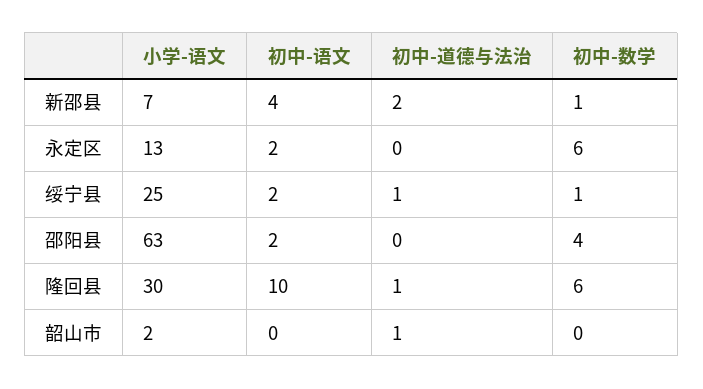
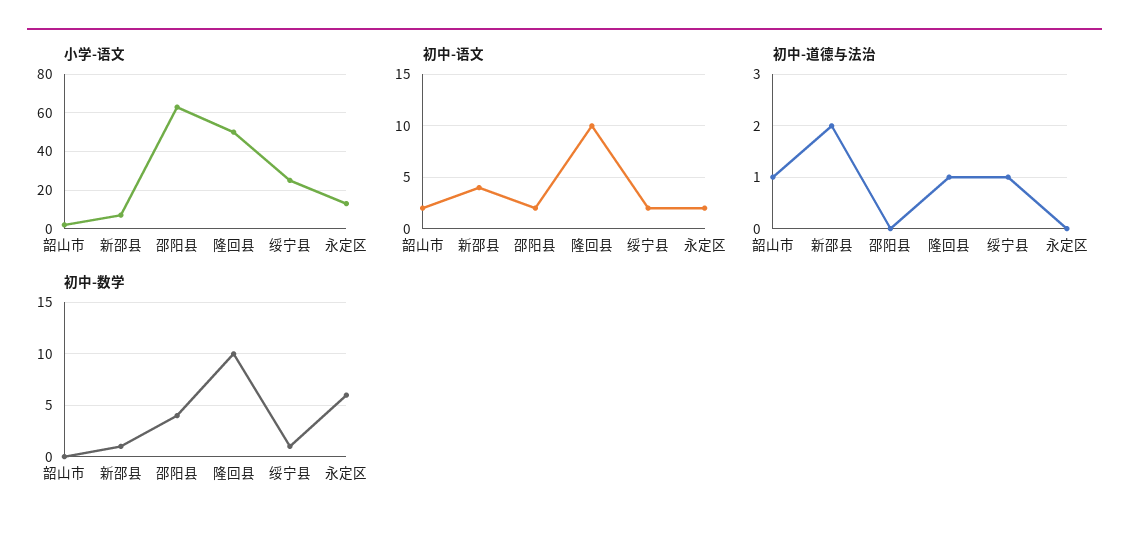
  {
    "小学-语文": {
      "新邵县": 7,
      "永定区": 13,
      "绥宁县": 25,
      "邵阳县": 63,
-     "隆回县": 30,
+     "隆回县": 50,
      "韶山市": 2
    },
    "初中-语文": {
      "新邵县": 4,
      "永定区": 2,
      "绥宁县": 2,
      "邵阳县": 2,
      "隆回县": 10,
-     "韶山市": 0
+     "韶山市": 2
    },
    "初中-道德与法治": {
      "新邵县": 2,
      "永定区": 0,
      "绥宁县": 1,
      "邵阳县": 0,
      "隆回县": 1,
      "韶山市": 1
    },
    "初中-数学": {
      "新邵县": 1,
      "永定区": 6,
      "绥宁县": 1,
      "邵阳县": 4,
-     "隆回县": 6,
+     "隆回县": 10,
      "韶山市": 0
    }
  }

